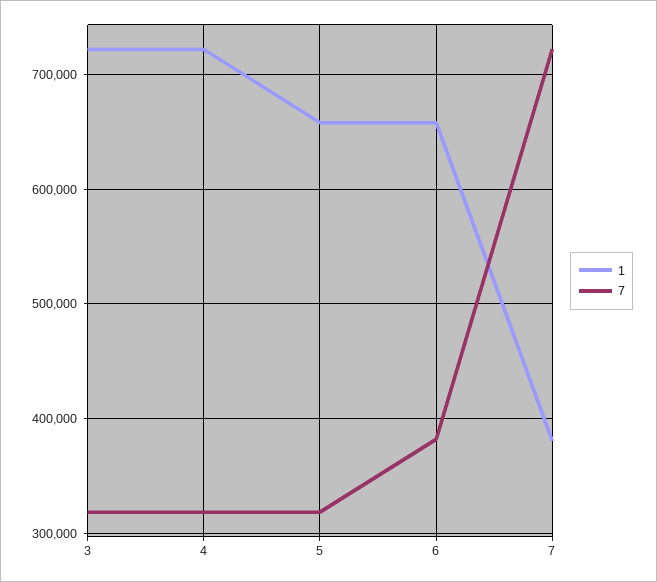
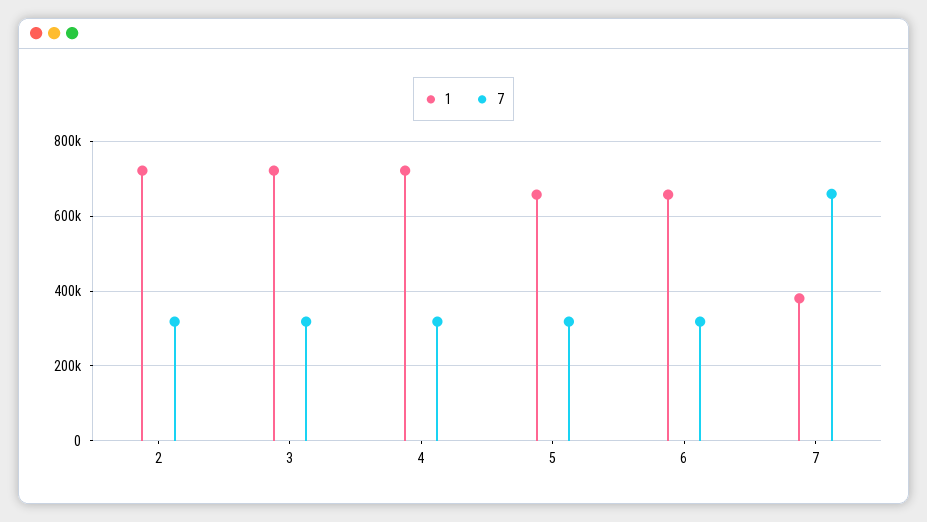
  {
    "1": {
      "3": 720000,
      "4": 720000,
      "5": 660000,
      "6": 660000,
-     "7": 380000
+     "7": 380000,
+     "2": 720000
    },
    "7": {
      "3": 320000,
      "4": 320000,
      "5": 320000,
-     "6": 380000,
+     "6": 320000,
-     "7": 720000
+     "7": 660000,
+     "2": 320000
    }
  }

